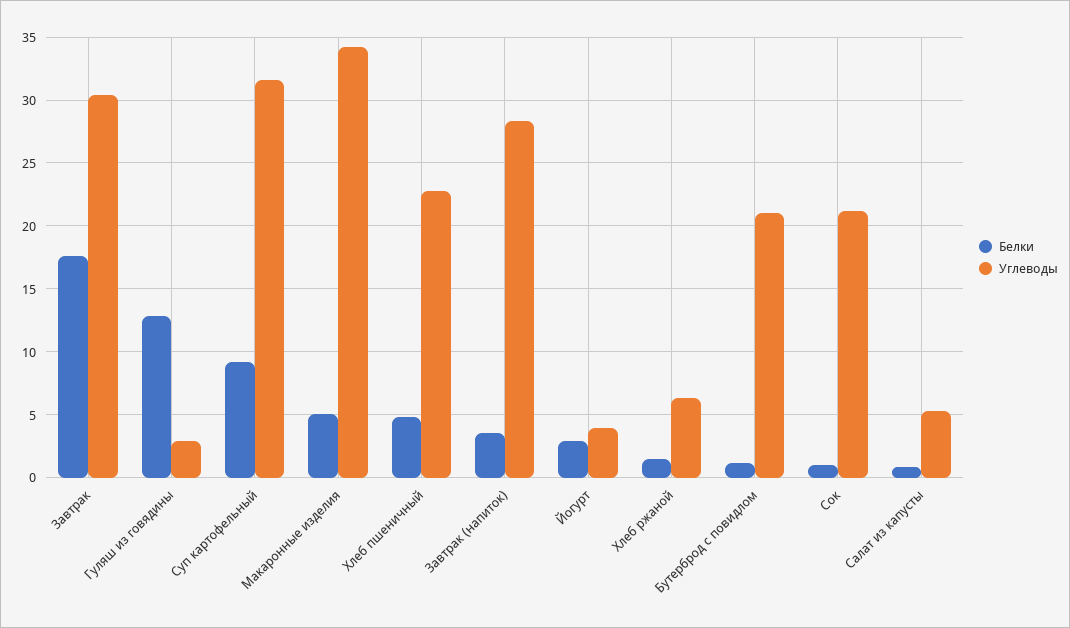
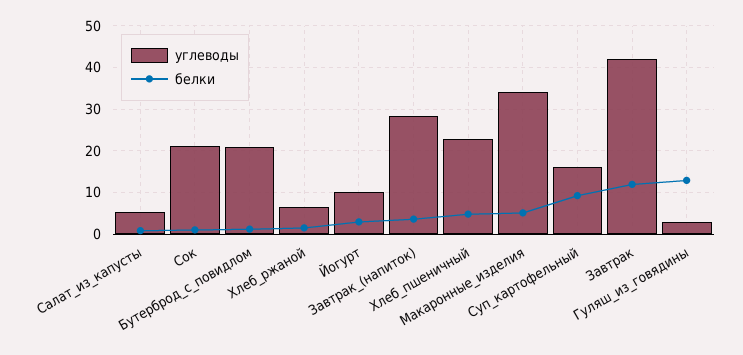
  {
    "Белки": {
-     "Завтрак": 17.5,
+     "Завтрак": 12,
      "Гуляш из говядины": 13,
      "Суп картофельный": 9,
      "Макаронные изделия": 5,
      "Хлеб пшеничный": 5,
      "Завтрак (напиток)": 3.5,
      "Йогурт": 3,
      "Хлеб ржаной": 1.5,
      "Бутерброд с повидлом": 1,
      "Сок": 1,
      "Салат из капусты": 1
    },
    "Углеводы": {
-     "Завтрак": 30.5,
+     "Завтрак": 42,
      "Гуляш из говядины": 3,
-     "Суп картофельный": 31.5,
+     "Суп картофельный": 16,
      "Макаронные изделия": 34,
      "Хлеб пшеничный": 22.5,
      "Завтрак (напиток)": 28.5,
-     "Йогурт": 4,
+     "Йогурт": 10,
      "Хлеб ржаной": 6.5,
      "Бутерброд с повидлом": 21,
      "Сок": 21,
      "Салат из капусты": 5.5
    }
  }

